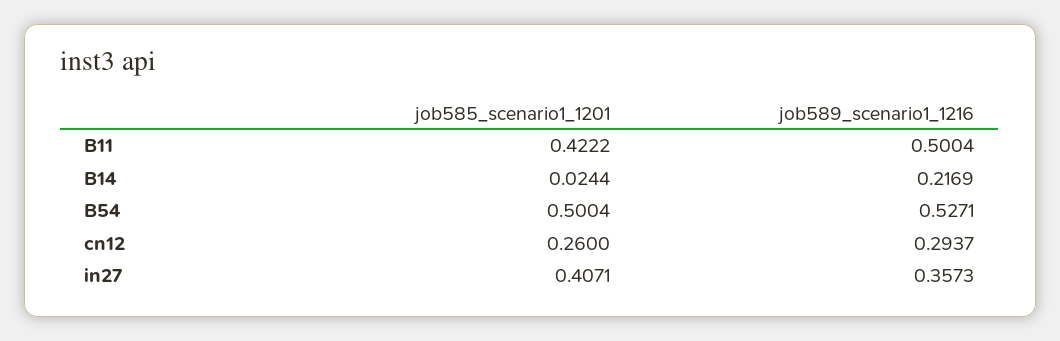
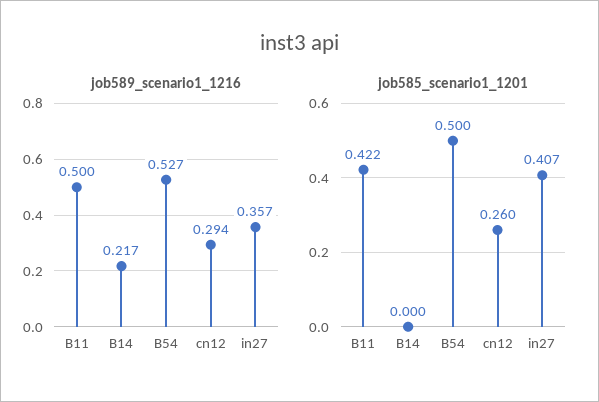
  {
    "job585_scenario1_1201": {
      "B11": 0.4222,
-     "B14": 0.0244,
+     "B14": 0,
      "B54": 0.5004,
      "cn12": 0.26,
      "in27": 0.4071
    },
    "job589_scenario1_1216": {
      "B11": 0.5004,
      "B14": 0.2169,
      "B54": 0.5271,
      "cn12": 0.2937,
      "in27": 0.3573
    }
  }

